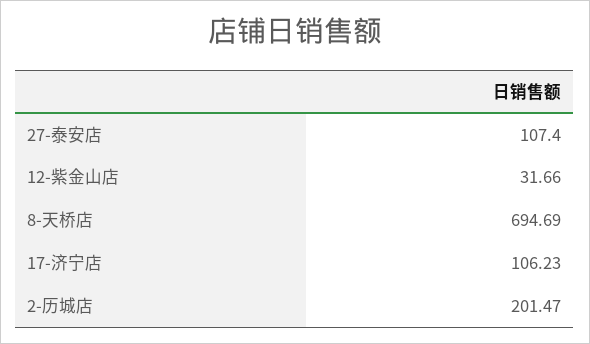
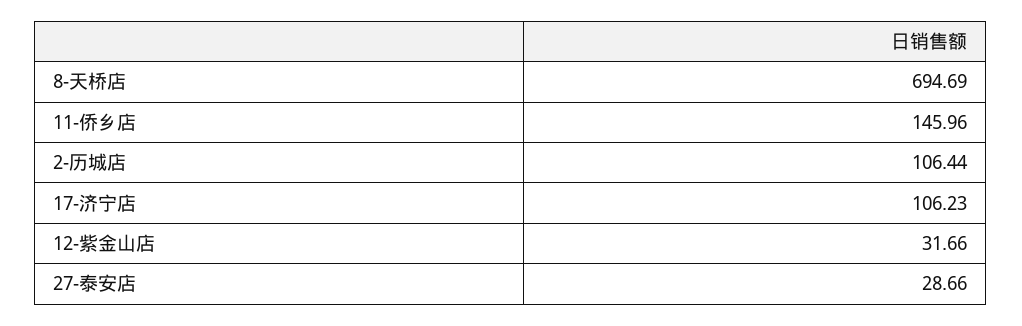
  {
-   "27-泰安店": 107.4,
+   "27-泰安店": 28.66,
    "12-紫金山店": 31.66,
    "8-天桥店": 694.69,
    "17-济宁店": 106.23,
-   "2-历城店": 201.47
+   "2-历城店": 106.44,
+   "11-侨乡店": 145.96
  }

